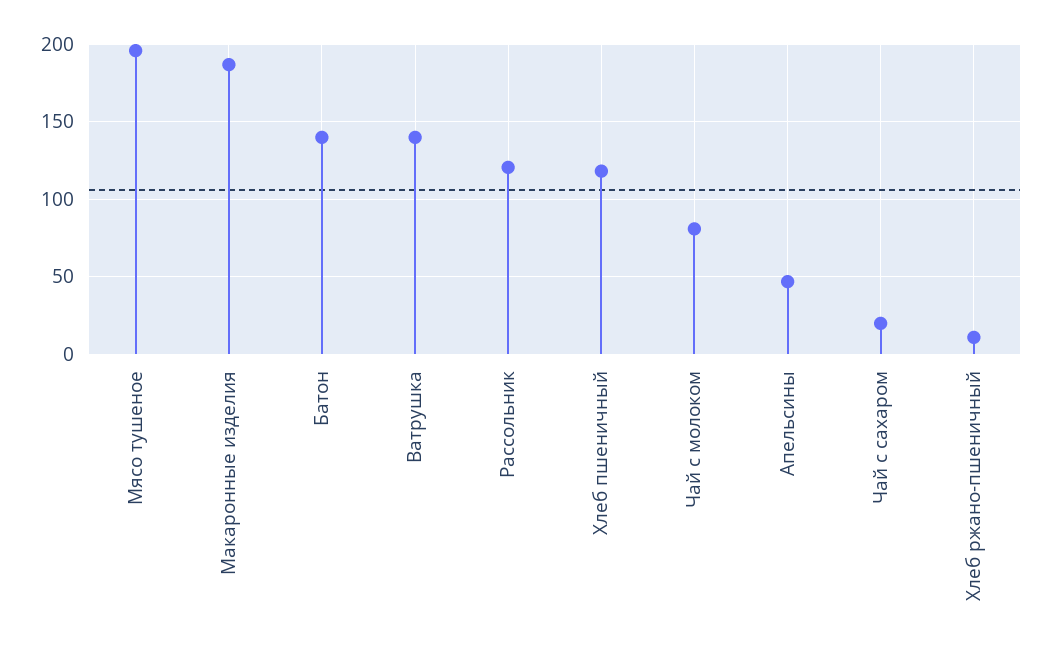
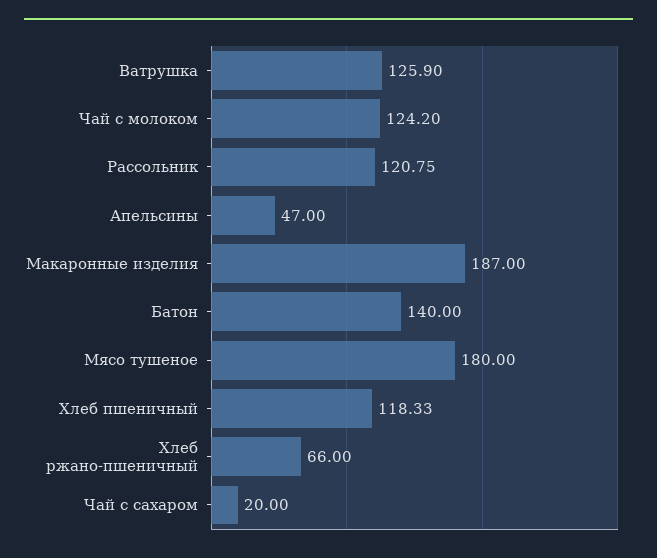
  {
-   "Мясо тушеное": 195,
+   "Мясо тушеное": 180,
    "Макаронные изделия": 187,
    "Батон": 140,
-   "Ватрушка": 140,
+   "Ватрушка": 125.9,
    "Рассольник": 120.75,
    "Хлеб пшеничный": 118.33,
-   "Чай с молоком": 80,
+   "Чай с молоком": 124.2,
    "Апельсины": 47,
    "Чай с сахаром": 20,
-   "Хлеб ржано-пшеничный": 10
+   "Хлеб ржано-пшеничный": 66
  }

